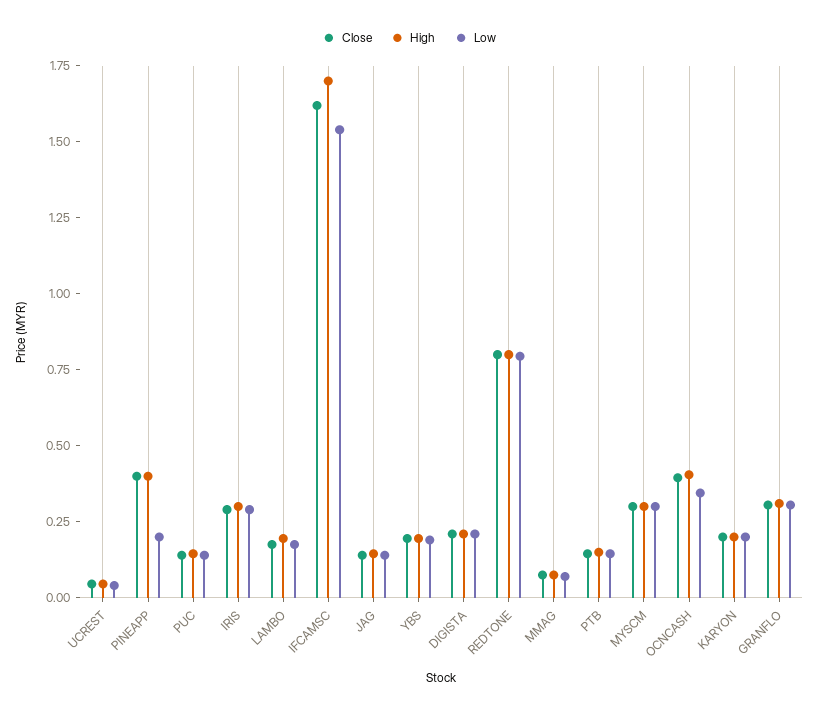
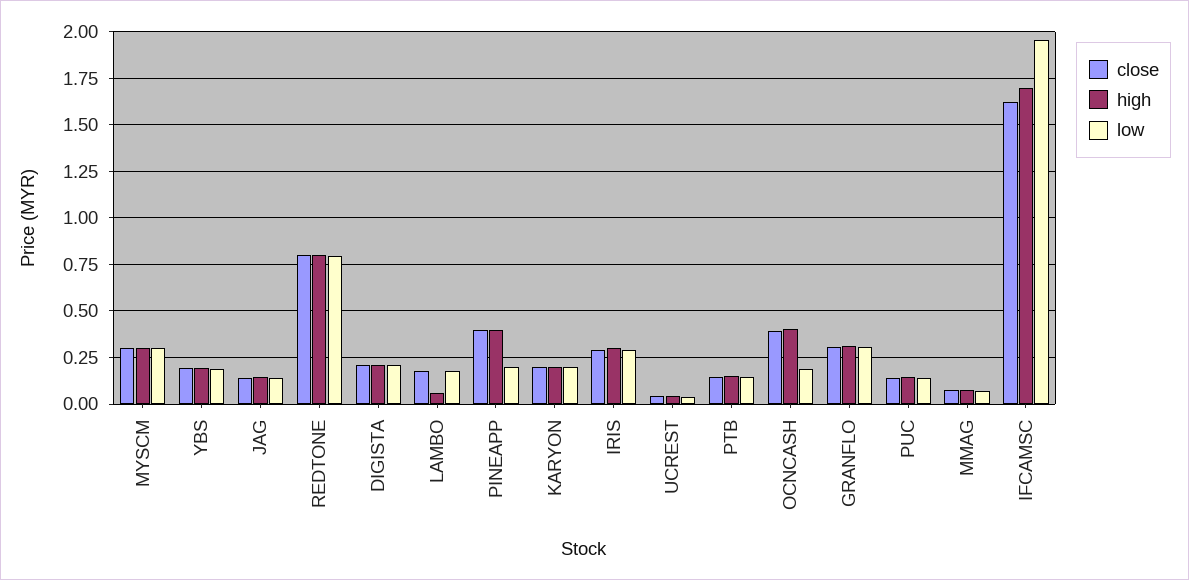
  {
    "Close": {
      "UCREST": 0.05,
      "PINEAPP": 0.4,
      "PUC": 0.15,
      "IRIS": 0.3,
      "LAMBO": 0.2,
      "IFCAMSC": 1.6,
      "JAG": 0.15,
      "YBS": 0.2,
      "DIGISTA": 0.2,
      "REDTONE": 0.8,
      "MMAG": 0.1,
      "PTB": 0.15,
      "MYSCM": 0.3,
      "OCNCASH": 0.4,
      "KARYON": 0.2,
      "GRANFLO": 0.3
    },
    "High": {
      "UCREST": 0.05,
      "PINEAPP": 0.4,
      "PUC": 0.15,
      "IRIS": 0.3,
-     "LAMBO": 0.2,
+     "LAMBO": 0.05,
      "IFCAMSC": 1.7,
      "JAG": 0.15,
      "YBS": 0.2,
      "DIGISTA": 0.2,
      "REDTONE": 0.8,
      "MMAG": 0.1,
      "PTB": 0.15,
      "MYSCM": 0.3,
      "OCNCASH": 0.4,
      "KARYON": 0.2,
      "GRANFLO": 0.3
    },
    "Low": {
      "UCREST": 0.05,
      "PINEAPP": 0.2,
      "PUC": 0.15,
      "IRIS": 0.3,
      "LAMBO": 0.2,
-     "IFCAMSC": 1.55,
+     "IFCAMSC": 1.95,
      "JAG": 0.15,
      "YBS": 0.2,
      "DIGISTA": 0.2,
      "REDTONE": 0.8,
      "MMAG": 0.05,
      "PTB": 0.15,
      "MYSCM": 0.3,
-     "OCNCASH": 0.35,
+     "OCNCASH": 0.2,
      "KARYON": 0.2,
      "GRANFLO": 0.3
    }
  }

